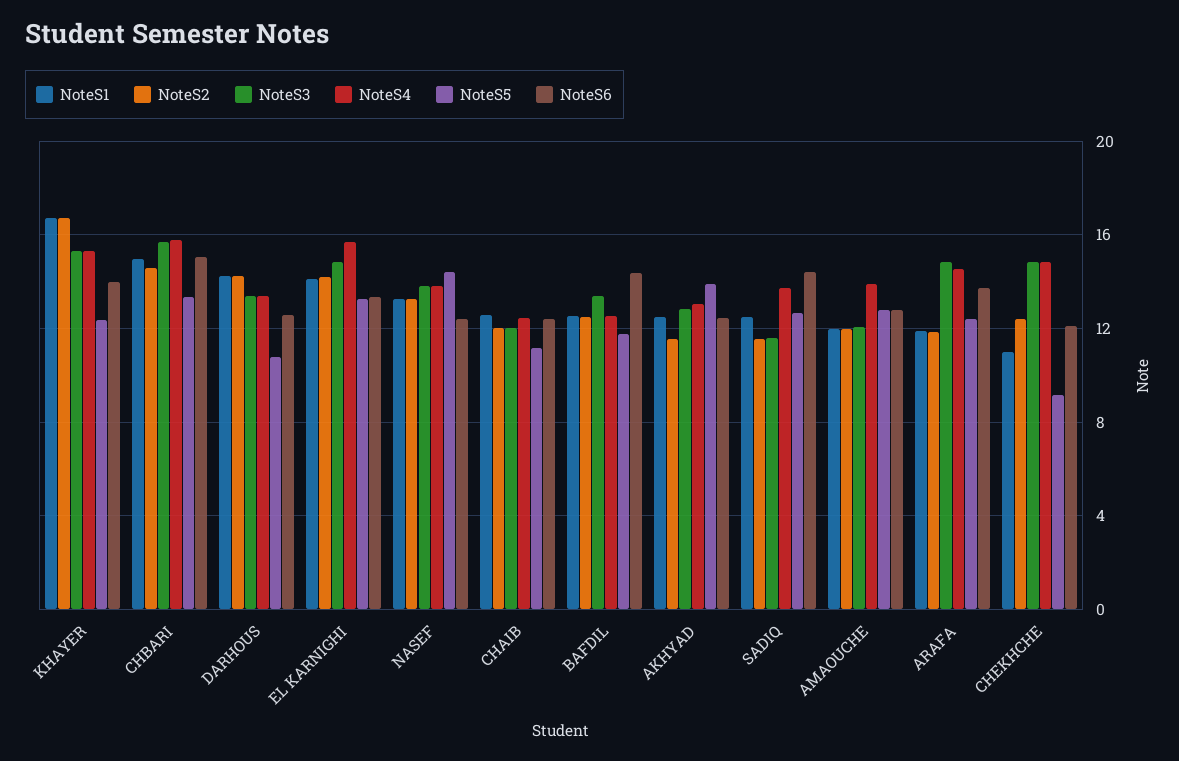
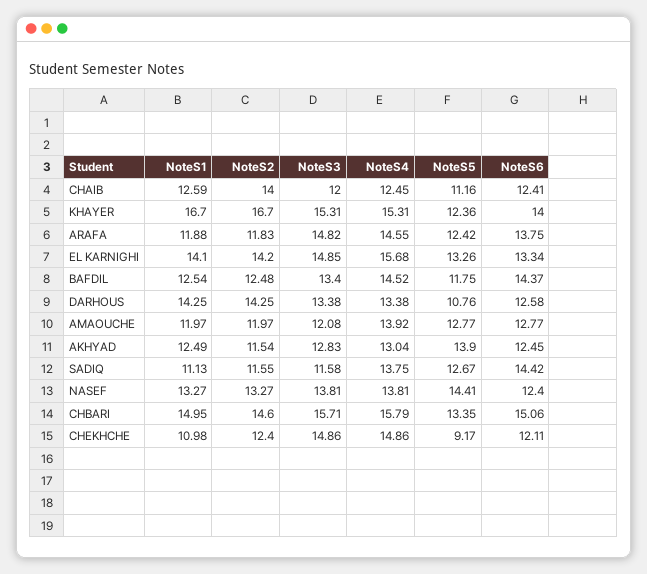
  {
    "NoteS1": {
      "KHAYER": 16.7,
      "CHBARI": 14.95,
      "DARHOUS": 14.25,
      "EL KARNIGHI": 14.1,
      "NASEF": 13.27,
      "CHAIB": 12.59,
      "BAFDIL": 12.54,
      "AKHYAD": 12.49,
-     "SADIQ": 12.5,
+     "SADIQ": 11.13,
      "AMAOUCHE": 11.97,
      "ARAFA": 11.88,
      "CHEKHCHE": 10.98
    },
    "NoteS2": {
      "KHAYER": 16.7,
      "CHBARI": 14.6,
      "DARHOUS": 14.25,
      "EL KARNIGHI": 14.2,
      "NASEF": 13.27,
-     "CHAIB": 12,
+     "CHAIB": 14,
      "BAFDIL": 12.48,
      "AKHYAD": 11.54,
      "SADIQ": 11.55,
      "AMAOUCHE": 11.97,
      "ARAFA": 11.83,
      "CHEKHCHE": 12.4
    },
    "NoteS3": {
      "KHAYER": 15.31,
      "CHBARI": 15.71,
      "DARHOUS": 13.38,
      "EL KARNIGHI": 14.85,
      "NASEF": 13.81,
      "CHAIB": 12,
      "BAFDIL": 13.4,
      "AKHYAD": 12.83,
      "SADIQ": 11.58,
      "AMAOUCHE": 12.08,
      "ARAFA": 14.82,
      "CHEKHCHE": 14.86
    },
    "NoteS4": {
      "KHAYER": 15.31,
      "CHBARI": 15.79,
      "DARHOUS": 13.38,
      "EL KARNIGHI": 15.68,
      "NASEF": 13.81,
      "CHAIB": 12.45,
-     "BAFDIL": 12.5,
+     "BAFDIL": 14.52,
      "AKHYAD": 13.04,
      "SADIQ": 13.75,
      "AMAOUCHE": 13.92,
      "ARAFA": 14.55,
      "CHEKHCHE": 14.86
    },
    "NoteS5": {
      "KHAYER": 12.36,
      "CHBARI": 13.35,
      "DARHOUS": 10.76,
      "EL KARNIGHI": 13.26,
      "NASEF": 14.41,
      "CHAIB": 11.16,
      "BAFDIL": 11.75,
      "AKHYAD": 13.9,
      "SADIQ": 12.67,
      "AMAOUCHE": 12.77,
      "ARAFA": 12.42,
      "CHEKHCHE": 9.17
    },
    "NoteS6": {
      "KHAYER": 14,
      "CHBARI": 15.06,
      "DARHOUS": 12.58,
      "EL KARNIGHI": 13.34,
      "NASEF": 12.4,
      "CHAIB": 12.41,
      "BAFDIL": 14.37,
      "AKHYAD": 12.45,
      "SADIQ": 14.42,
      "AMAOUCHE": 12.77,
      "ARAFA": 13.75,
      "CHEKHCHE": 12.11
    }
  }

